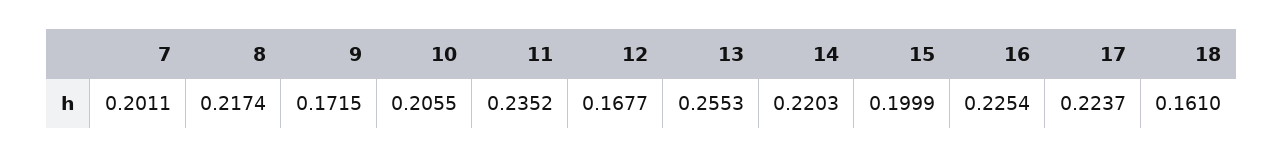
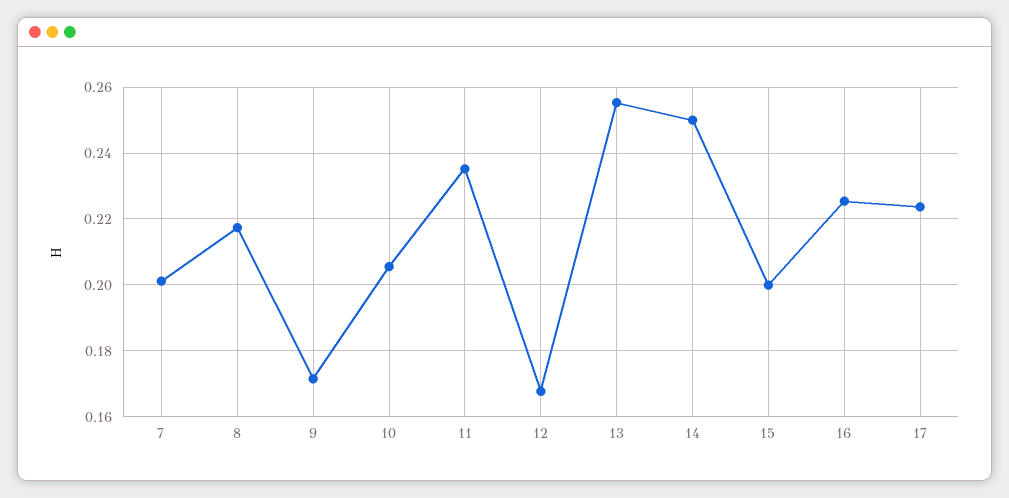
  {
    "7": 0.2011,
    "8": 0.2174,
    "9": 0.1715,
    "10": 0.2055,
    "11": 0.2352,
    "12": 0.1677,
    "13": 0.2553,
-   "14": 0.2203,
+   "14": 0.25,
    "15": 0.1999,
    "16": 0.2254,
-   "17": 0.2237,
+   "17": 0.2237
-   "18": 0.161
  }

